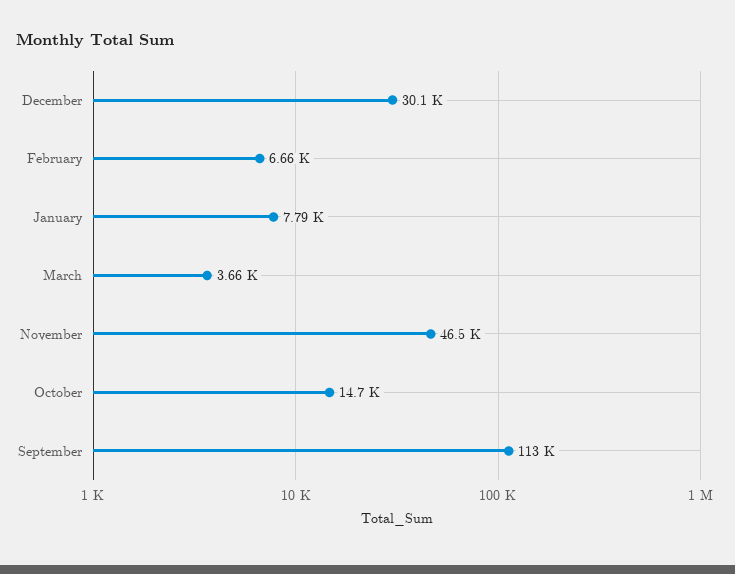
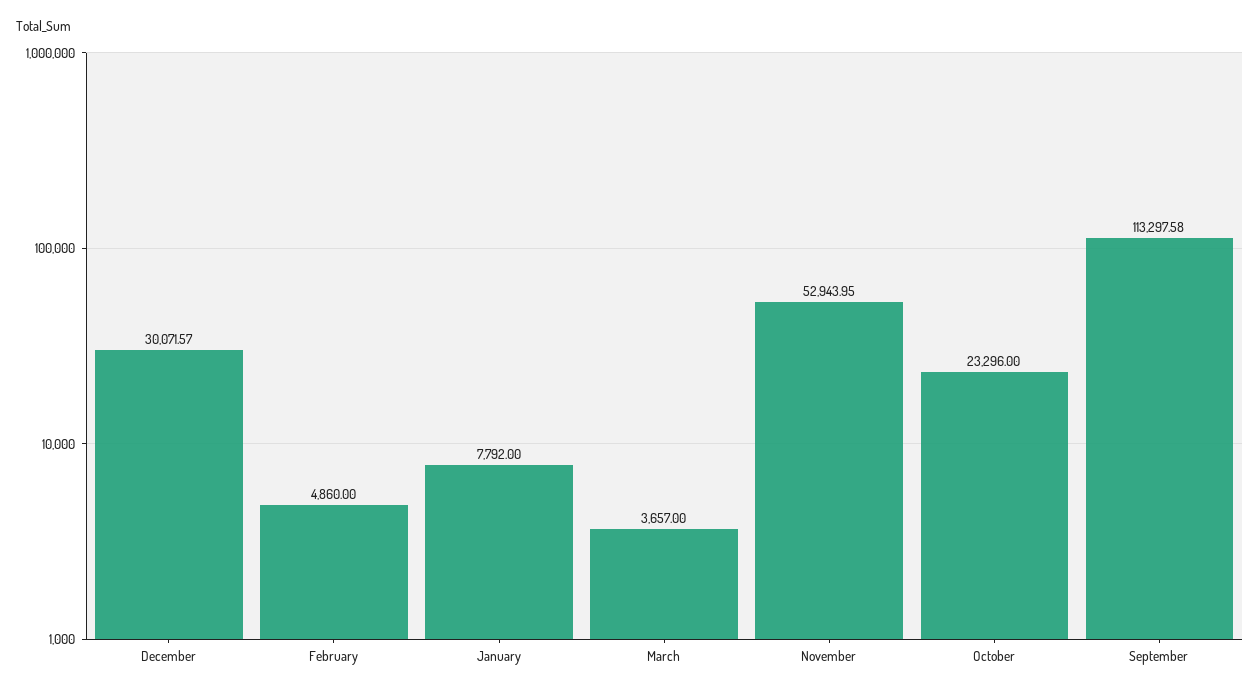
  {
    "December": 30071.57,
-   "February": 6660,
+   "February": 4860,
    "January": 7792,
    "March": 3657,
-   "November": 46500,
+   "November": 52943.95,
-   "October": 14700,
+   "October": 23296,
    "September": 113297.58
  }

